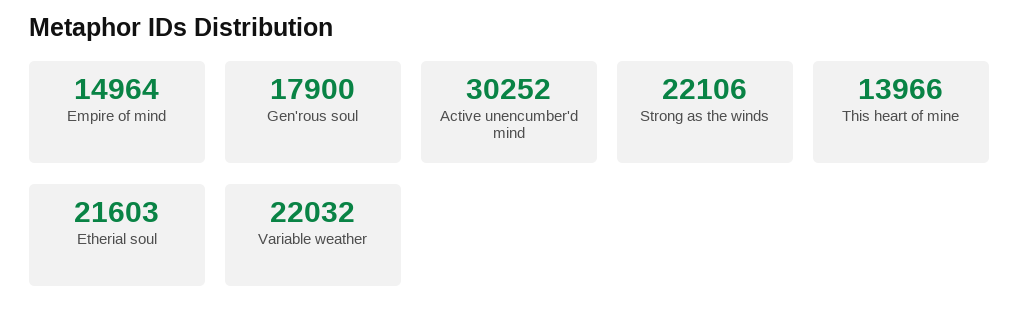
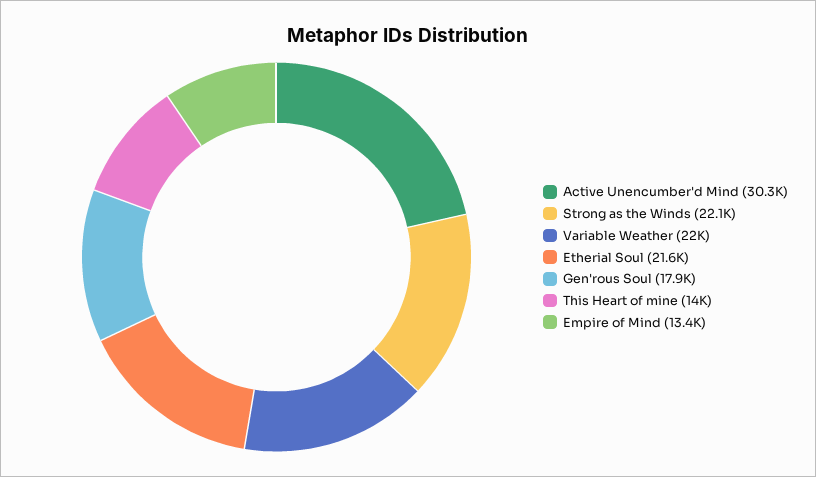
  {
-   "Empire of mind": 14964,
+   "Empire of mind": 13400,
    "Gen'rous soul": 17900,
    "Active unencumber'd mind": 30252,
    "Strong as the winds": 22106,
    "This heart of mine": 13966,
    "Etherial soul": 21603,
    "Variable weather": 22032
  }

